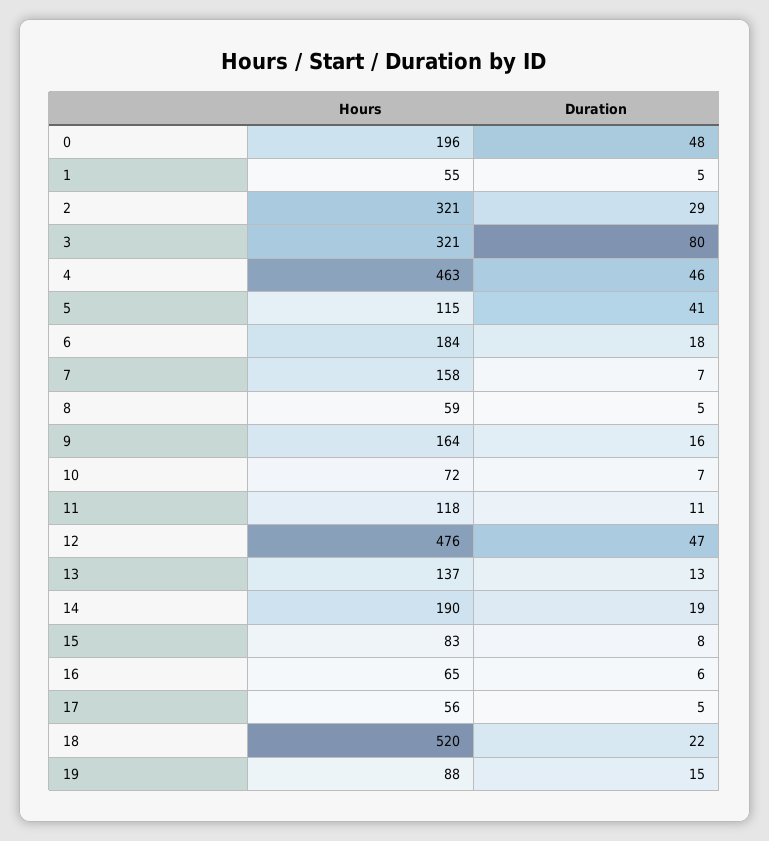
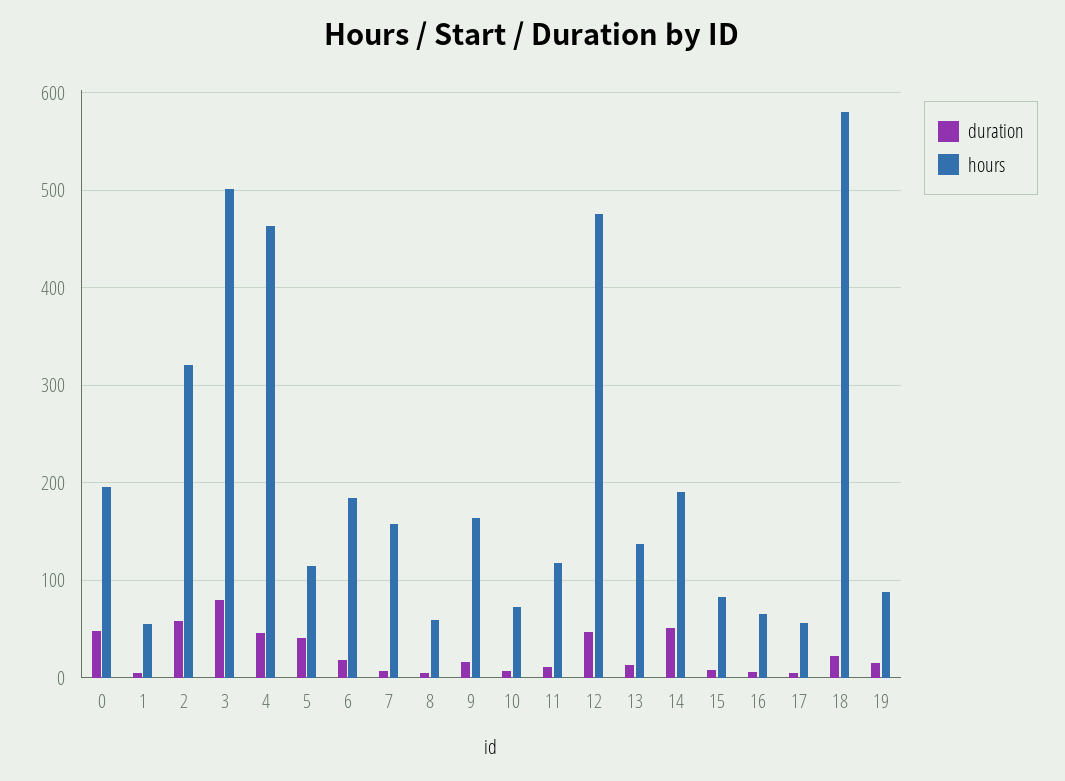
  {
    "Hours": {
      "0": 196,
      "1": 55,
      "2": 321,
-     "3": 321,
+     "3": 500,
      "4": 463,
      "5": 115,
      "6": 184,
      "7": 158,
      "8": 59,
      "9": 164,
      "10": 72,
      "11": 118,
      "12": 476,
      "13": 137,
      "14": 190,
      "15": 83,
      "16": 65,
      "17": 56,
-     "18": 520,
+     "18": 580,
      "19": 88
    },
    "Duration": {
      "0": 48,
      "1": 5,
-     "2": 29,
+     "2": 60,
      "3": 80,
      "4": 46,
      "5": 41,
      "6": 18,
      "7": 7,
      "8": 5,
      "9": 16,
      "10": 7,
      "11": 11,
      "12": 47,
      "13": 13,
-     "14": 19,
+     "14": 50,
      "15": 8,
      "16": 6,
      "17": 5,
      "18": 22,
      "19": 15
    }
  }

